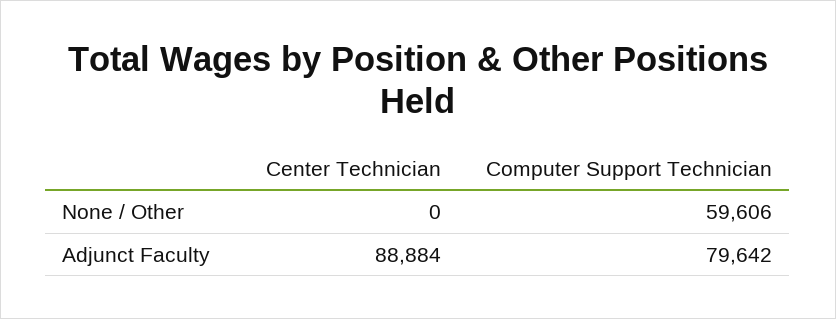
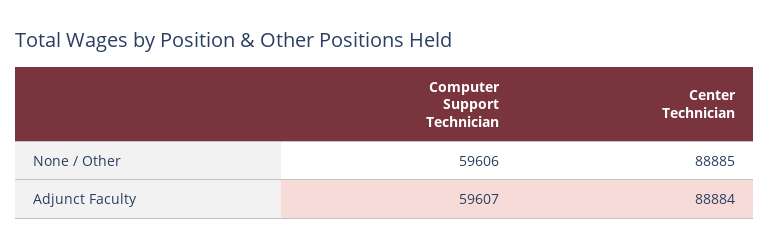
  {
    "Center Technician": {
-     "None / Other": 0,
+     "None / Other": 88885,
      "Adjunct Faculty": 88884
    },
    "Computer Support Technician": {
      "None / Other": 59606,
-     "Adjunct Faculty": 79642
+     "Adjunct Faculty": 59607
    }
  }

